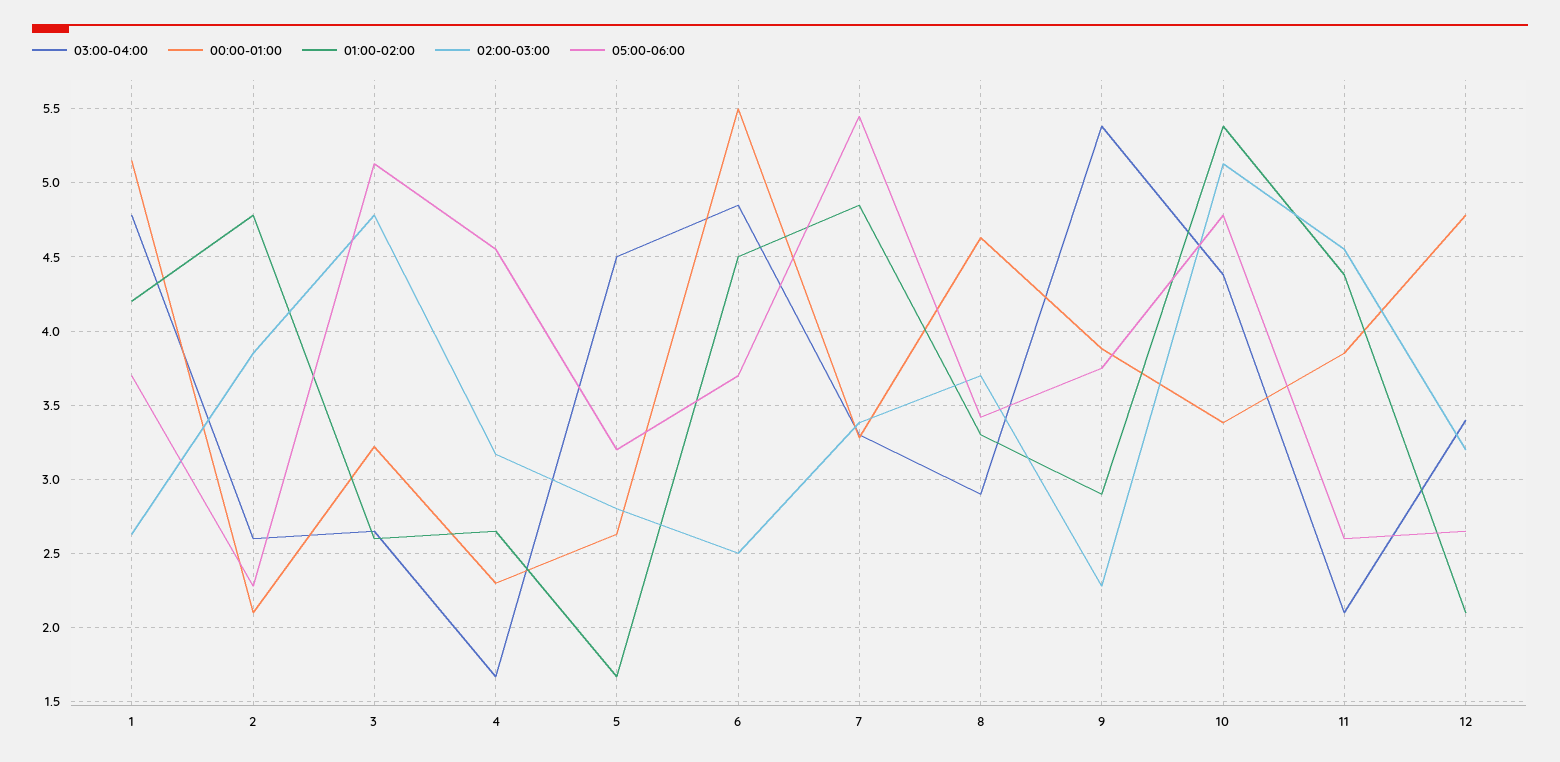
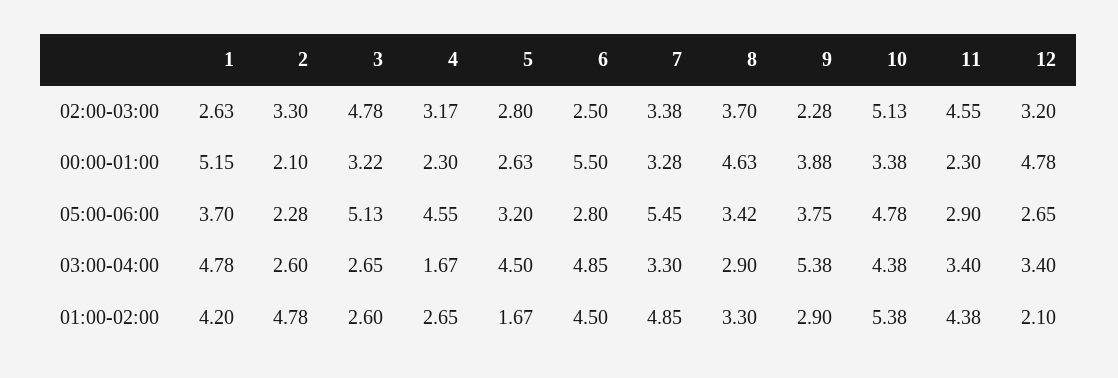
  {
    "03:00-04:00": {
      "1": 4.78,
      "2": 2.6,
      "3": 2.65,
      "4": 1.67,
      "5": 4.5,
      "6": 4.85,
      "7": 3.3,
      "8": 2.9,
      "9": 5.38,
      "10": 4.38,
-     "11": 2.1,
+     "11": 3.4,
      "12": 3.4
    },
    "00:00-01:00": {
      "1": 5.15,
      "2": 2.1,
      "3": 3.22,
      "4": 2.3,
      "5": 2.63,
      "6": 5.5,
      "7": 3.28,
      "8": 4.63,
      "9": 3.88,
      "10": 3.38,
-     "11": 3.85,
+     "11": 2.3,
      "12": 4.78
    },
    "01:00-02:00": {
      "1": 4.2,
      "2": 4.78,
      "3": 2.6,
      "4": 2.65,
      "5": 1.67,
      "6": 4.5,
      "7": 4.85,
      "8": 3.3,
      "9": 2.9,
      "10": 5.38,
      "11": 4.38,
      "12": 2.1
    },
    "02:00-03:00": {
      "1": 2.63,
-     "2": 3.85,
+     "2": 3.3,
      "3": 4.78,
      "4": 3.17,
      "5": 2.8,
      "6": 2.5,
      "7": 3.38,
      "8": 3.7,
      "9": 2.28,
      "10": 5.13,
      "11": 4.55,
      "12": 3.2
    },
    "05:00-06:00": {
      "1": 3.7,
      "2": 2.28,
      "3": 5.13,
      "4": 4.55,
      "5": 3.2,
-     "6": 3.7,
+     "6": 2.8,
      "7": 5.45,
      "8": 3.42,
      "9": 3.75,
      "10": 4.78,
-     "11": 2.6,
+     "11": 2.9,
      "12": 2.65
    }
  }

